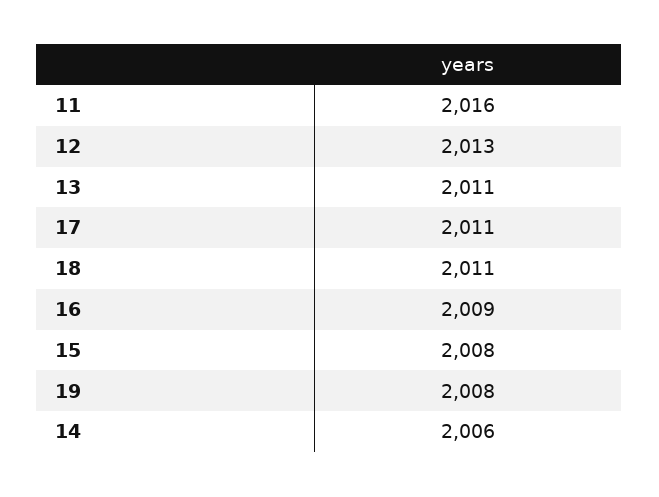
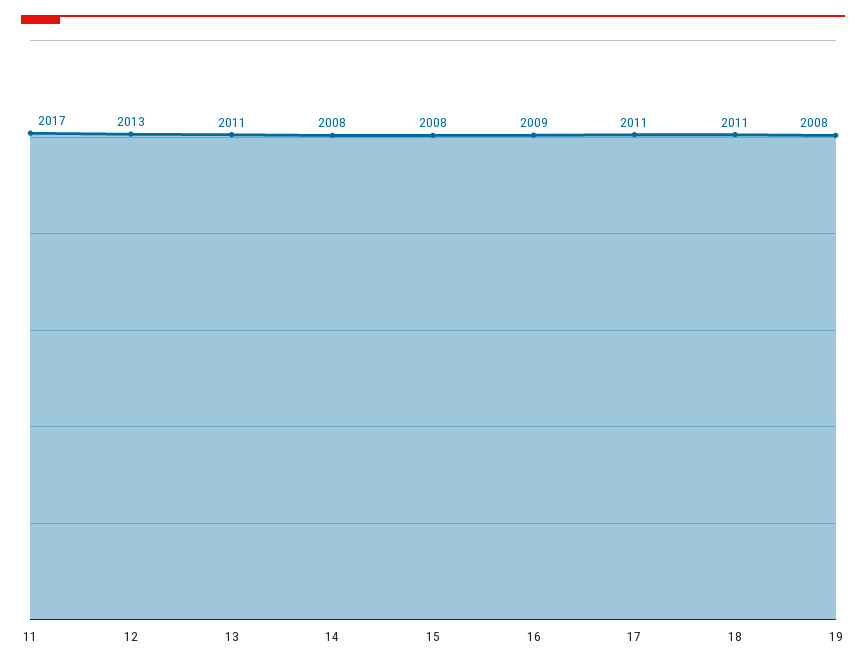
  {
-   "11": 2016,
+   "11": 2017,
    "12": 2013,
    "13": 2011,
    "17": 2011,
    "18": 2011,
    "16": 2009,
    "15": 2008,
    "19": 2008,
-   "14": 2006
+   "14": 2008
  }

